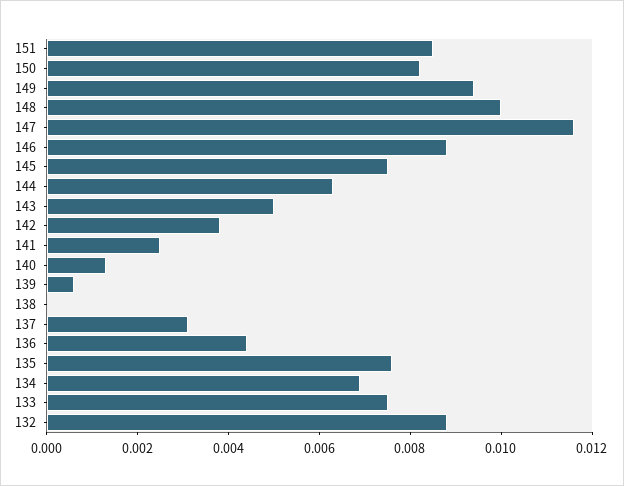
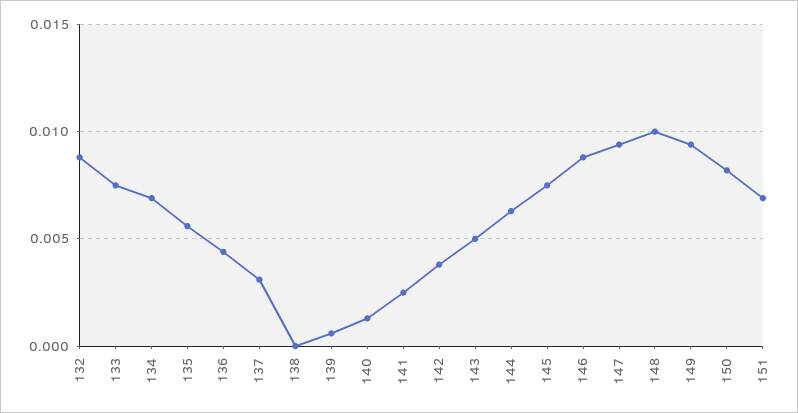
  {
-   "151": 0.0085,
+   "151": 0.007,
    "150": 0.008,
    "149": 0.0095,
    "148": 0.01,
-   "147": 0.0115,
+   "147": 0.0095,
    "146": 0.009,
    "145": 0.0075,
    "144": 0.0065,
    "143": 0.005,
    "142": 0.004,
    "141": 0.0025,
    "140": 0.0015,
    "139": 0.0005,
    "138": 0,
    "137": 0.003,
    "136": 0.0045,
-   "135": 0.0075,
+   "135": 0.0055,
    "134": 0.007,
    "133": 0.0075,
    "132": 0.009
  }

